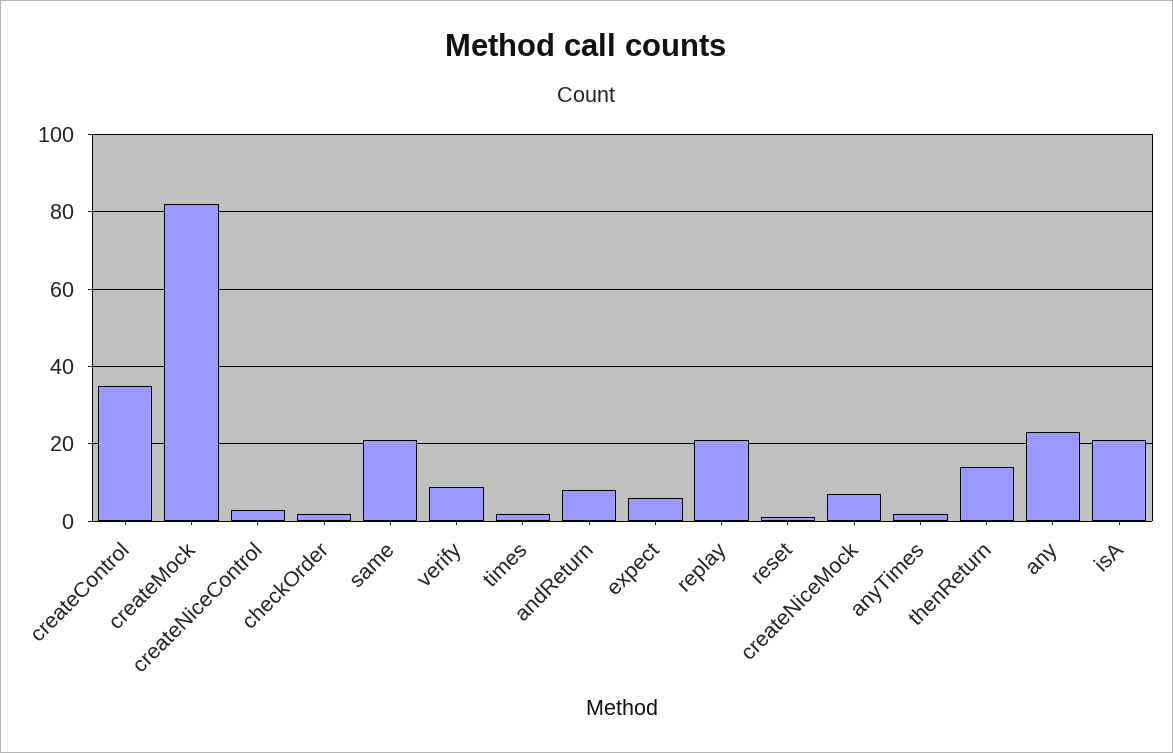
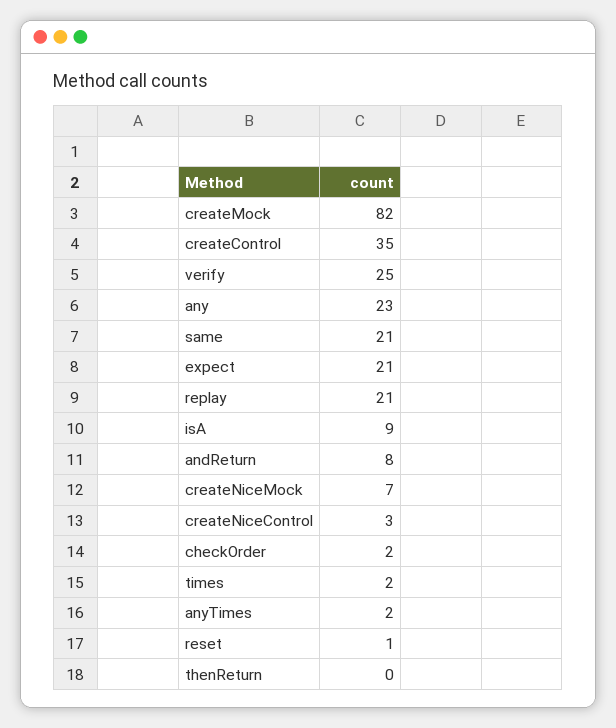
  {
    "createControl": 35,
    "createMock": 82,
    "createNiceControl": 3,
    "checkOrder": 2,
    "same": 21,
-   "verify": 10,
+   "verify": 25,
    "times": 2,
    "andReturn": 8,
-   "expect": 5,
+   "expect": 21,
    "replay": 21,
    "reset": 1,
    "createNiceMock": 7,
    "anyTimes": 2,
-   "thenReturn": 15,
+   "thenReturn": 0,
    "any": 23,
-   "isA": 20
+   "isA": 9
  }

